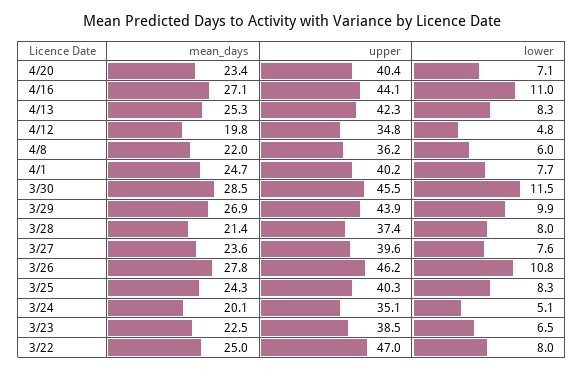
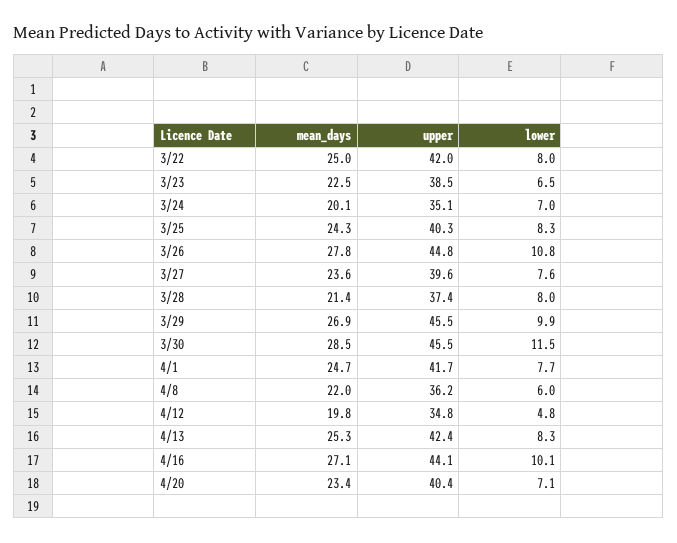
  {
    "mean_days": {
      "4/20": 23.4,
      "4/16": 27.1,
      "4/13": 25.3,
      "4/12": 19.8,
      "4/8": 22,
      "4/1": 24.7,
      "3/30": 28.5,
      "3/29": 26.9,
      "3/28": 21.4,
      "3/27": 23.6,
      "3/26": 27.8,
      "3/25": 24.3,
      "3/24": 20.1,
      "3/23": 22.5,
      "3/22": 25
    },
    "upper": {
      "4/20": 40.4,
      "4/16": 44.1,
-     "4/13": 42.3,
+     "4/13": 42.4,
      "4/12": 34.8,
      "4/8": 36.2,
-     "4/1": 40.2,
+     "4/1": 41.7,
      "3/30": 45.5,
-     "3/29": 43.9,
+     "3/29": 45.5,
      "3/28": 37.4,
      "3/27": 39.6,
-     "3/26": 46.2,
+     "3/26": 44.8,
      "3/25": 40.3,
      "3/24": 35.1,
      "3/23": 38.5,
-     "3/22": 47
+     "3/22": 42
    },
    "lower": {
      "4/20": 7.1,
-     "4/16": 11,
+     "4/16": 10.1,
      "4/13": 8.3,
      "4/12": 4.8,
      "4/8": 6,
      "4/1": 7.7,
      "3/30": 11.5,
      "3/29": 9.9,
      "3/28": 8,
      "3/27": 7.6,
      "3/26": 10.8,
      "3/25": 8.3,
-     "3/24": 5.1,
+     "3/24": 7,
      "3/23": 6.5,
      "3/22": 8
    }
  }

